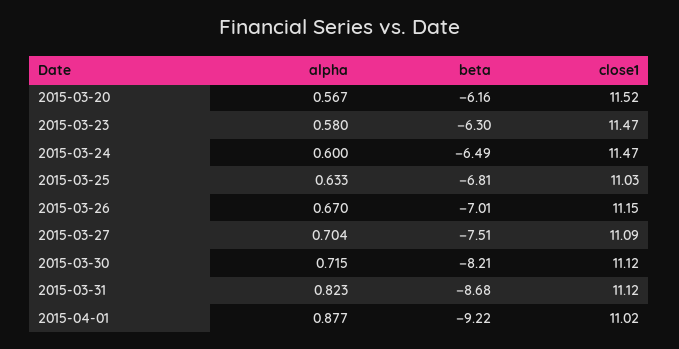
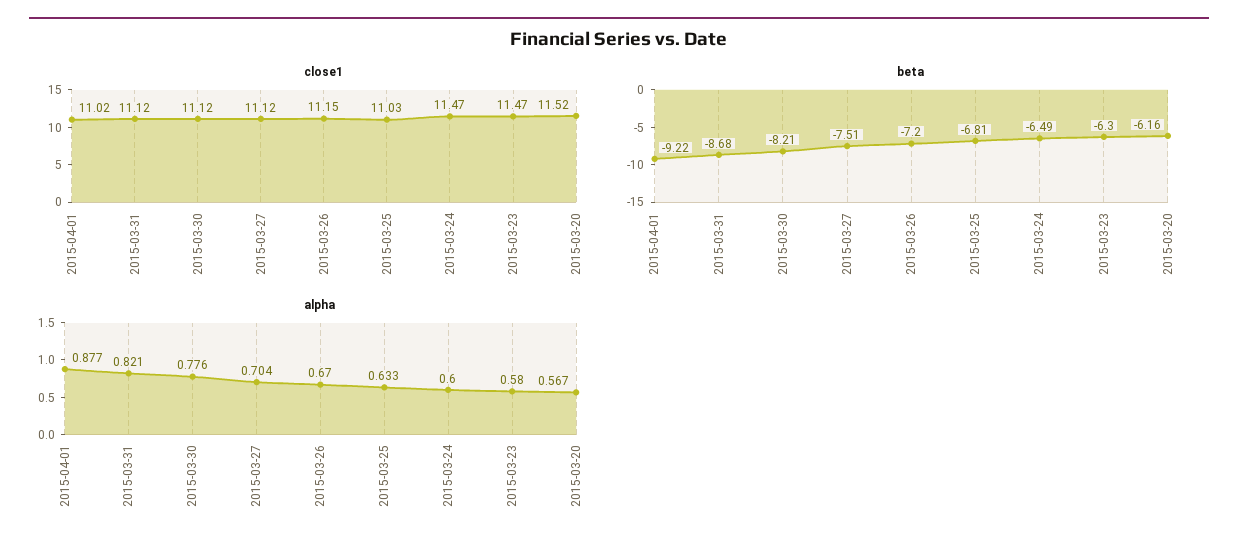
  {
    "alpha": {
      "2015-03-20": 0.567,
      "2015-03-23": 0.58,
      "2015-03-24": 0.6,
      "2015-03-25": 0.633,
      "2015-03-26": 0.67,
      "2015-03-27": 0.704,
-     "2015-03-30": 0.715,
+     "2015-03-30": 0.776,
-     "2015-03-31": 0.823,
+     "2015-03-31": 0.821,
      "2015-04-01": 0.877
    },
    "beta": {
      "2015-03-20": -6.16,
      "2015-03-23": -6.3,
      "2015-03-24": -6.49,
      "2015-03-25": -6.81,
-     "2015-03-26": -7.01,
+     "2015-03-26": -7.2,
      "2015-03-27": -7.51,
      "2015-03-30": -8.21,
      "2015-03-31": -8.68,
      "2015-04-01": -9.22
    },
    "close1": {
      "2015-03-20": 11.52,
      "2015-03-23": 11.47,
      "2015-03-24": 11.47,
      "2015-03-25": 11.03,
      "2015-03-26": 11.15,
-     "2015-03-27": 11.09,
+     "2015-03-27": 11.12,
      "2015-03-30": 11.12,
      "2015-03-31": 11.12,
      "2015-04-01": 11.02
    }
  }

